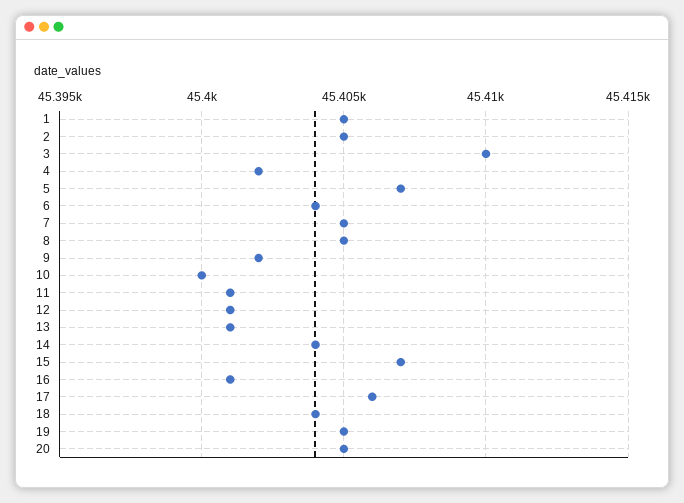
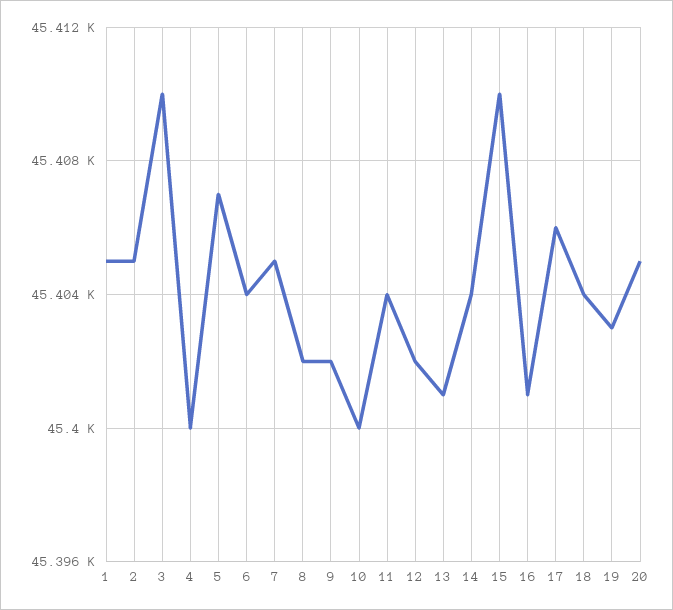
  {
    "1": 45405,
    "2": 45405,
    "3": 45410,
-   "4": 45402,
+   "4": 45400,
    "5": 45407,
    "6": 45404,
    "7": 45405,
-   "8": 45405,
+   "8": 45402,
    "9": 45402,
    "10": 45400,
-   "11": 45401,
+   "11": 45404,
-   "12": 45401,
+   "12": 45402,
    "13": 45401,
    "14": 45404,
-   "15": 45407,
+   "15": 45410,
    "16": 45401,
    "17": 45406,
    "18": 45404,
-   "19": 45405,
+   "19": 45403,
    "20": 45405
  }

